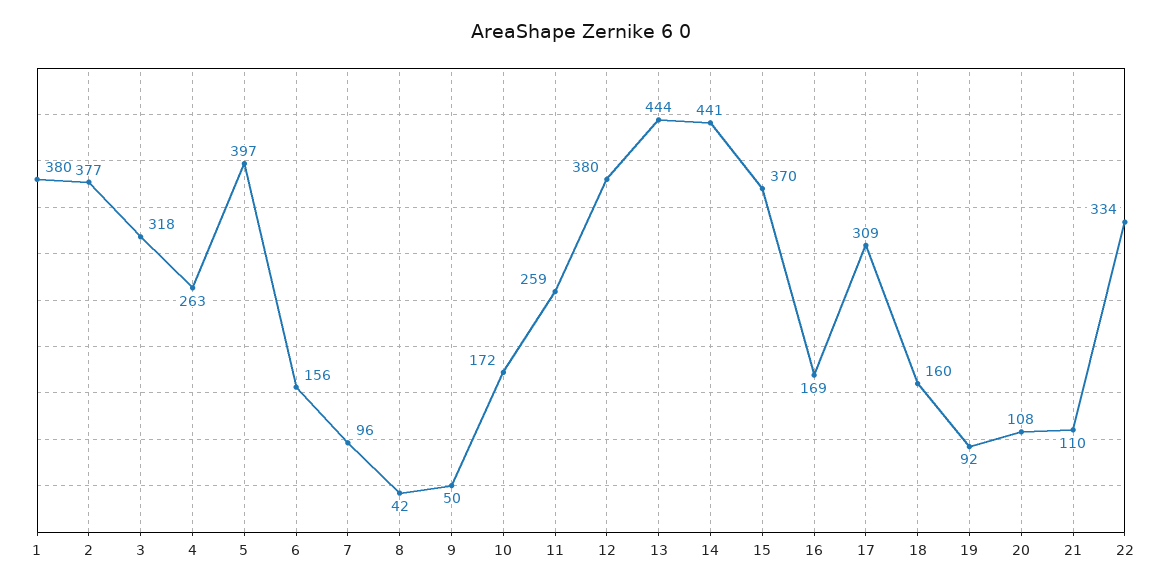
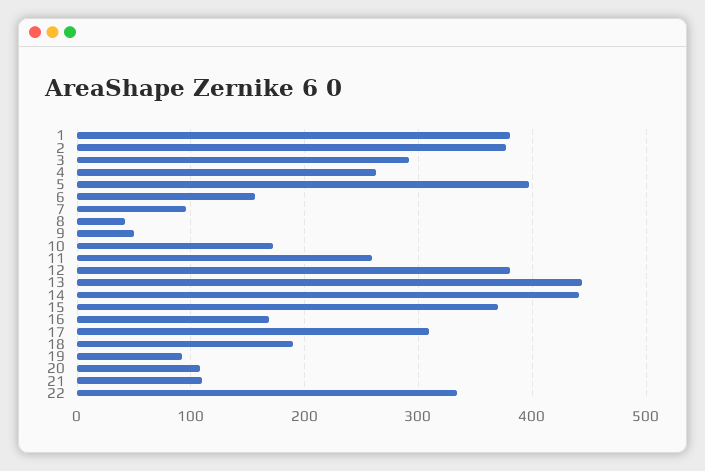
  {
    "1": 380,
    "2": 377,
-   "3": 318,
+   "3": 290,
    "4": 263,
    "5": 397,
    "6": 156,
    "7": 96,
    "8": 42,
    "9": 50,
    "10": 172,
    "11": 259,
    "12": 380,
    "13": 444,
    "14": 441,
    "15": 370,
    "16": 169,
    "17": 309,
-   "18": 160,
+   "18": 190,
    "19": 92,
    "20": 108,
    "21": 110,
    "22": 334
  }

